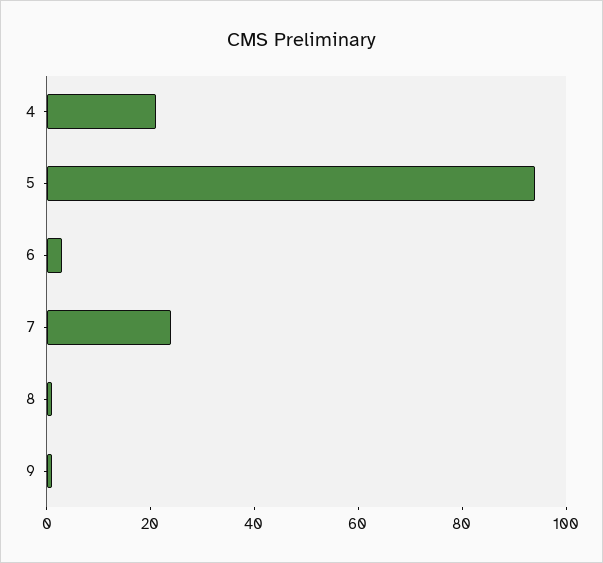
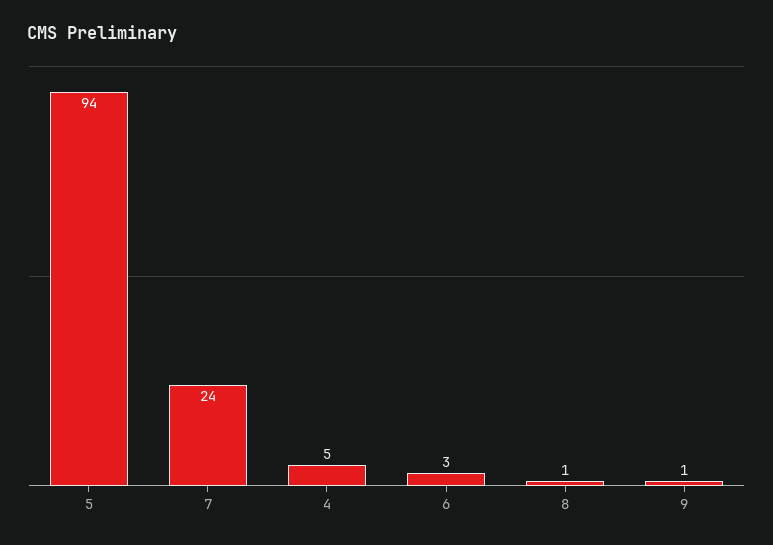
  {
-   "4": 20,
+   "4": 5,
    "5": 94,
    "6": 3,
    "7": 24,
    "8": 1,
    "9": 1
  }

